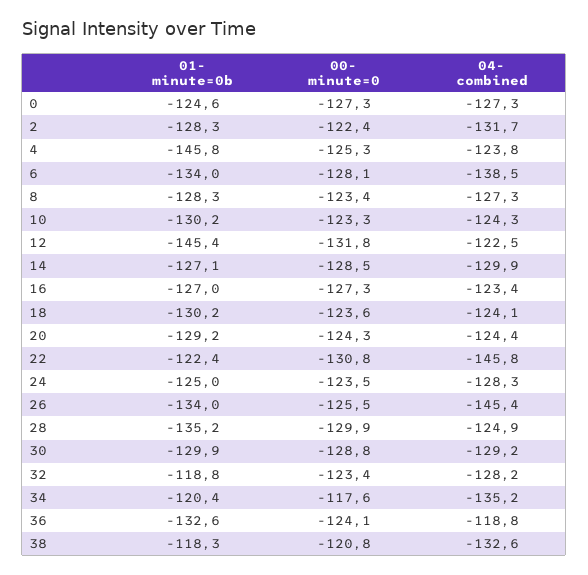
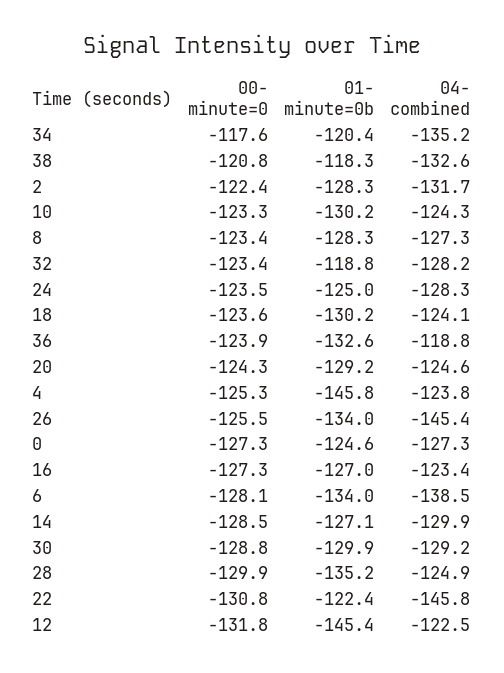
  {
    "01- minute=0b": {
      "0": -124.6,
      "2": -128.3,
      "4": -145.8,
      "6": -134,
      "8": -128.3,
      "10": -130.2,
      "12": -145.4,
      "14": -127.1,
      "16": -127,
      "18": -130.2,
      "20": -129.2,
      "22": -122.4,
      "24": -125,
      "26": -134,
      "28": -135.2,
      "30": -129.9,
      "32": -118.8,
      "34": -120.4,
      "36": -132.6,
      "38": -118.3
    },
    "00- minute=0": {
      "0": -127.3,
      "2": -122.4,
      "4": -125.3,
      "6": -128.1,
      "8": -123.4,
      "10": -123.3,
      "12": -131.8,
      "14": -128.5,
      "16": -127.3,
      "18": -123.6,
      "20": -124.3,
      "22": -130.8,
      "24": -123.5,
      "26": -125.5,
      "28": -129.9,
      "30": -128.8,
      "32": -123.4,
      "34": -117.6,
-     "36": -124.1,
+     "36": -123.9,
      "38": -120.8
    },
    "04- combined": {
      "0": -127.3,
      "2": -131.7,
      "4": -123.8,
      "6": -138.5,
      "8": -127.3,
      "10": -124.3,
      "12": -122.5,
      "14": -129.9,
      "16": -123.4,
      "18": -124.1,
-     "20": -124.4,
+     "20": -124.6,
      "22": -145.8,
      "24": -128.3,
      "26": -145.4,
      "28": -124.9,
      "30": -129.2,
      "32": -128.2,
      "34": -135.2,
      "36": -118.8,
      "38": -132.6
    }
  }

